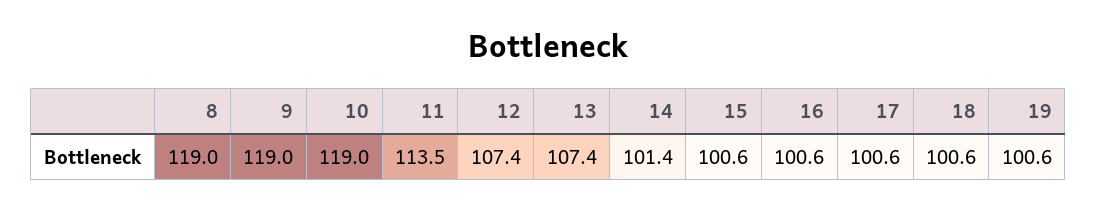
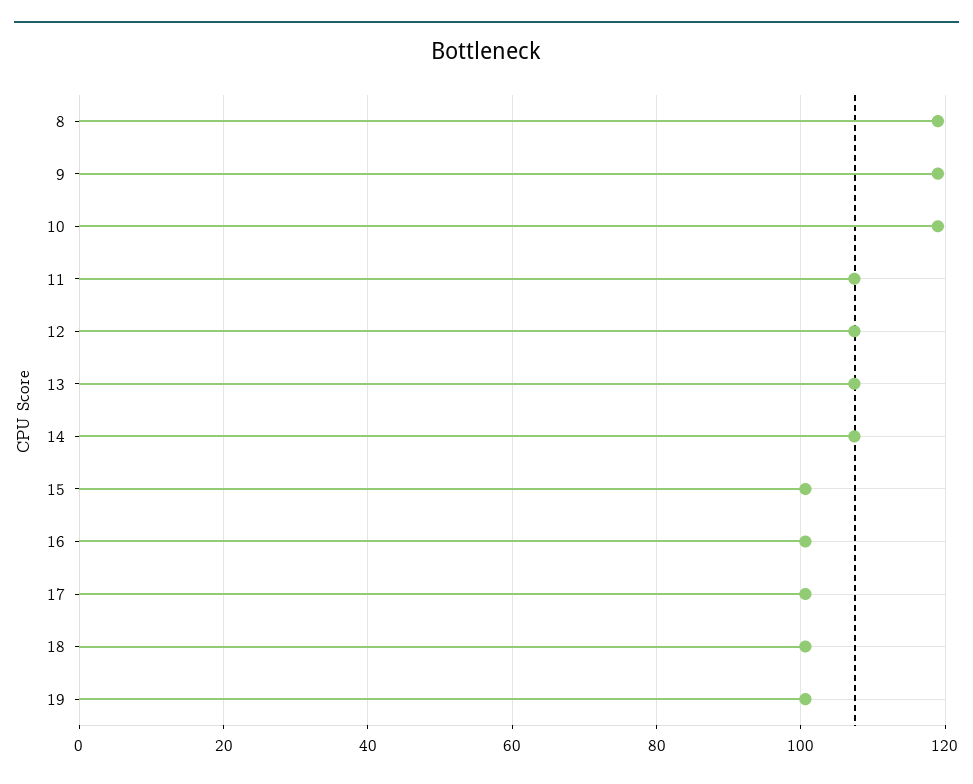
  {
    "8": 119,
    "9": 119,
    "10": 119,
-   "11": 113.5,
+   "11": 108,
    "12": 107.4,
    "13": 107.4,
-   "14": 101.4,
+   "14": 108,
    "15": 100.6,
    "16": 100.6,
    "17": 100.6,
    "18": 100.6,
    "19": 100.6
  }

